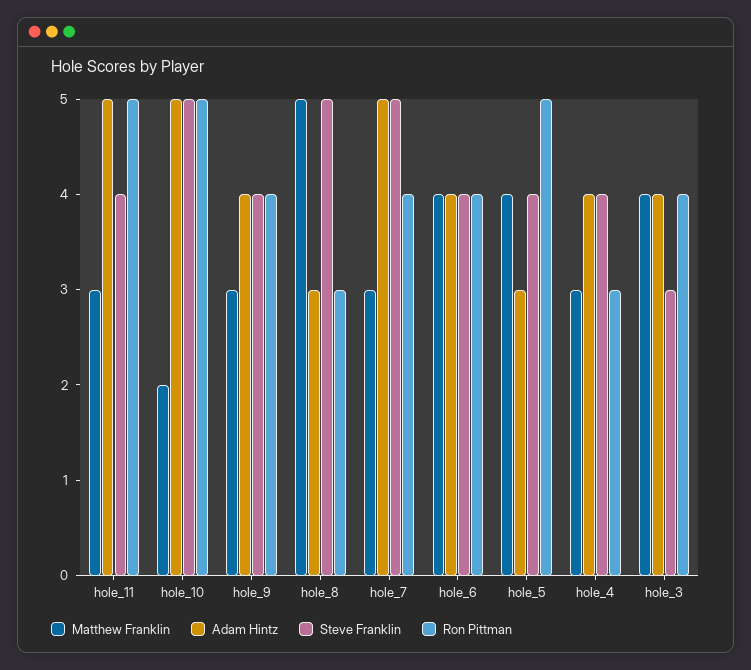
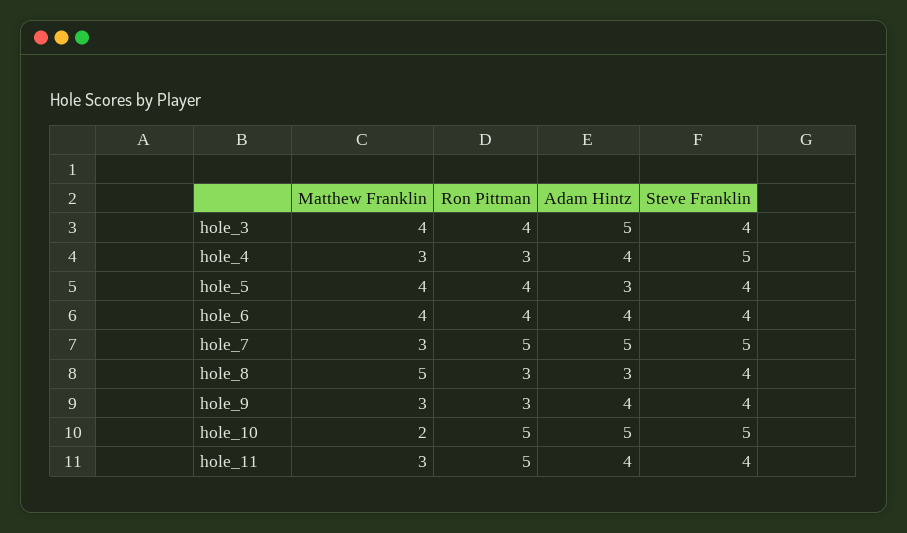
  {
    "Matthew Franklin": {
      "hole_11": 3,
      "hole_10": 2,
      "hole_9": 3,
      "hole_8": 5,
      "hole_7": 3,
      "hole_6": 4,
      "hole_5": 4,
      "hole_4": 3,
      "hole_3": 4
    },
    "Adam Hintz": {
-     "hole_11": 5,
+     "hole_11": 4,
      "hole_10": 5,
      "hole_9": 4,
      "hole_8": 3,
      "hole_7": 5,
      "hole_6": 4,
      "hole_5": 3,
      "hole_4": 4,
-     "hole_3": 4
+     "hole_3": 5
    },
    "Steve Franklin": {
      "hole_11": 4,
      "hole_10": 5,
      "hole_9": 4,
-     "hole_8": 5,
+     "hole_8": 4,
      "hole_7": 5,
      "hole_6": 4,
      "hole_5": 4,
-     "hole_4": 4,
+     "hole_4": 5,
-     "hole_3": 3
+     "hole_3": 4
    },
    "Ron Pittman": {
      "hole_11": 5,
      "hole_10": 5,
-     "hole_9": 4,
+     "hole_9": 3,
      "hole_8": 3,
-     "hole_7": 4,
+     "hole_7": 5,
      "hole_6": 4,
-     "hole_5": 5,
+     "hole_5": 4,
      "hole_4": 3,
      "hole_3": 4
    }
  }

